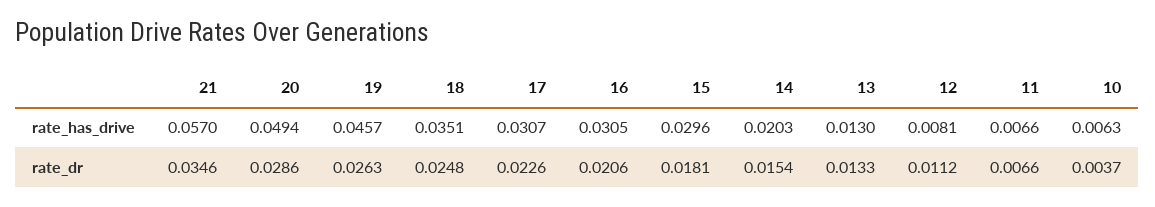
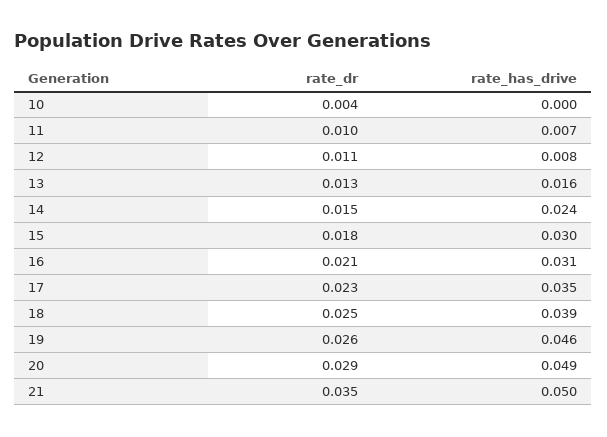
  {
    "21": {
-     "rate_has_drive": 0.057,
+     "rate_has_drive": 0.05,
      "rate_dr": 0.0346
    },
    "20": {
      "rate_has_drive": 0.0494,
      "rate_dr": 0.0286
    },
    "19": {
      "rate_has_drive": 0.0457,
      "rate_dr": 0.0263
    },
    "18": {
-     "rate_has_drive": 0.0351,
+     "rate_has_drive": 0.039,
      "rate_dr": 0.0248
    },
    "17": {
-     "rate_has_drive": 0.0307,
+     "rate_has_drive": 0.035,
      "rate_dr": 0.0226
    },
    "16": {
      "rate_has_drive": 0.0305,
      "rate_dr": 0.0206
    },
    "15": {
      "rate_has_drive": 0.0296,
      "rate_dr": 0.0181
    },
    "14": {
-     "rate_has_drive": 0.0203,
+     "rate_has_drive": 0.024,
      "rate_dr": 0.0154
    },
    "13": {
-     "rate_has_drive": 0.013,
+     "rate_has_drive": 0.016,
      "rate_dr": 0.0133
    },
    "12": {
      "rate_has_drive": 0.0081,
      "rate_dr": 0.0112
    },
    "11": {
      "rate_has_drive": 0.0066,
-     "rate_dr": 0.0066
+     "rate_dr": 0.01
    },
    "10": {
-     "rate_has_drive": 0.0063,
+     "rate_has_drive": 0,
      "rate_dr": 0.0037
    }
  }

